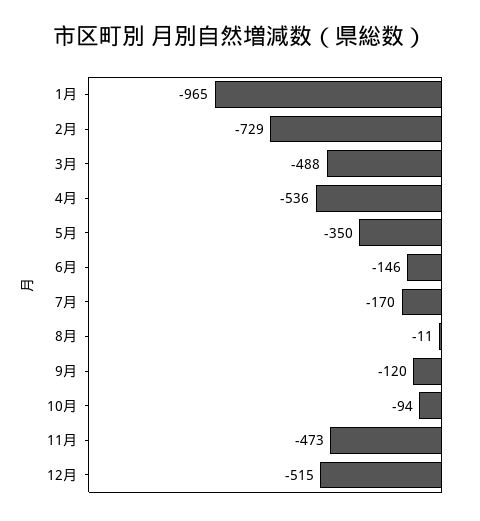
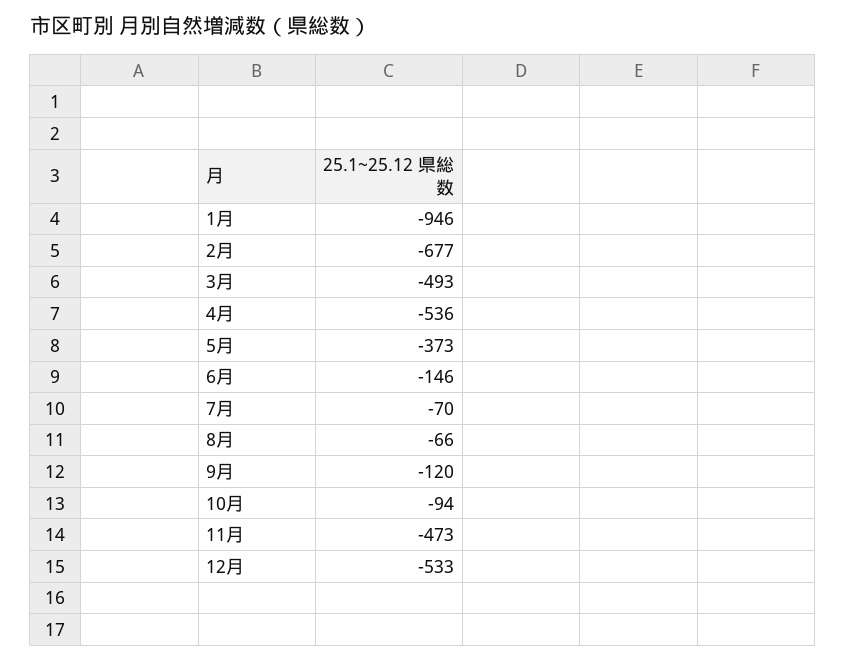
  {
-   "1月": -965,
+   "1月": -946,
-   "2月": -729,
+   "2月": -677,
-   "3月": -488,
+   "3月": -493,
    "4月": -536,
-   "5月": -350,
+   "5月": -373,
    "6月": -146,
-   "7月": -170,
+   "7月": -70,
-   "8月": -11,
+   "8月": -66,
    "9月": -120,
    "10月": -94,
    "11月": -473,
-   "12月": -515
+   "12月": -533
  }

